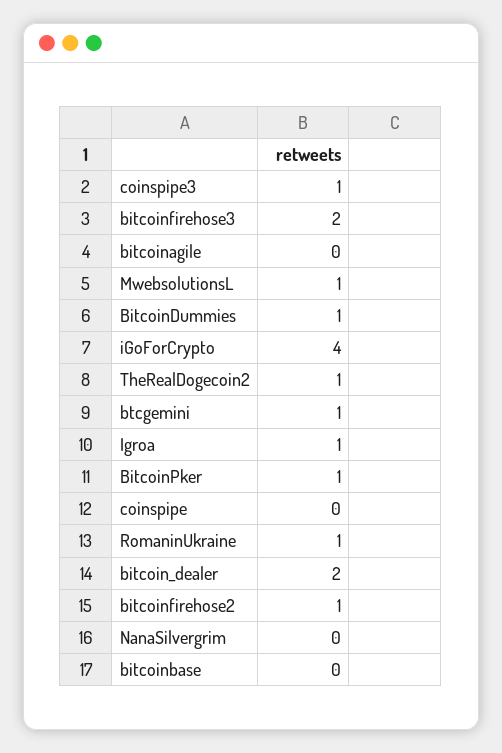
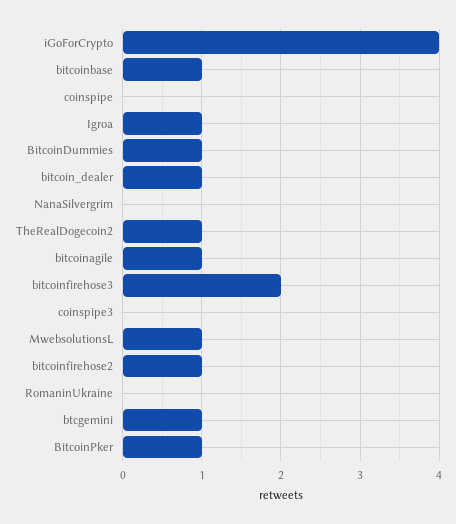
  {
-   "coinspipe3": 1,
+   "coinspipe3": 0,
    "bitcoinfirehose3": 2,
-   "bitcoinagile": 0,
+   "bitcoinagile": 1,
    "MwebsolutionsL": 1,
    "BitcoinDummies": 1,
    "iGoForCrypto": 4,
    "TheRealDogecoin2": 1,
    "btcgemini": 1,
    "Igroa": 1,
    "BitcoinPker": 1,
    "coinspipe": 0,
-   "RomaninUkraine": 1,
+   "RomaninUkraine": 0,
-   "bitcoin_dealer": 2,
+   "bitcoin_dealer": 1,
    "bitcoinfirehose2": 1,
    "NanaSilvergrim": 0,
-   "bitcoinbase": 0
+   "bitcoinbase": 1
  }

